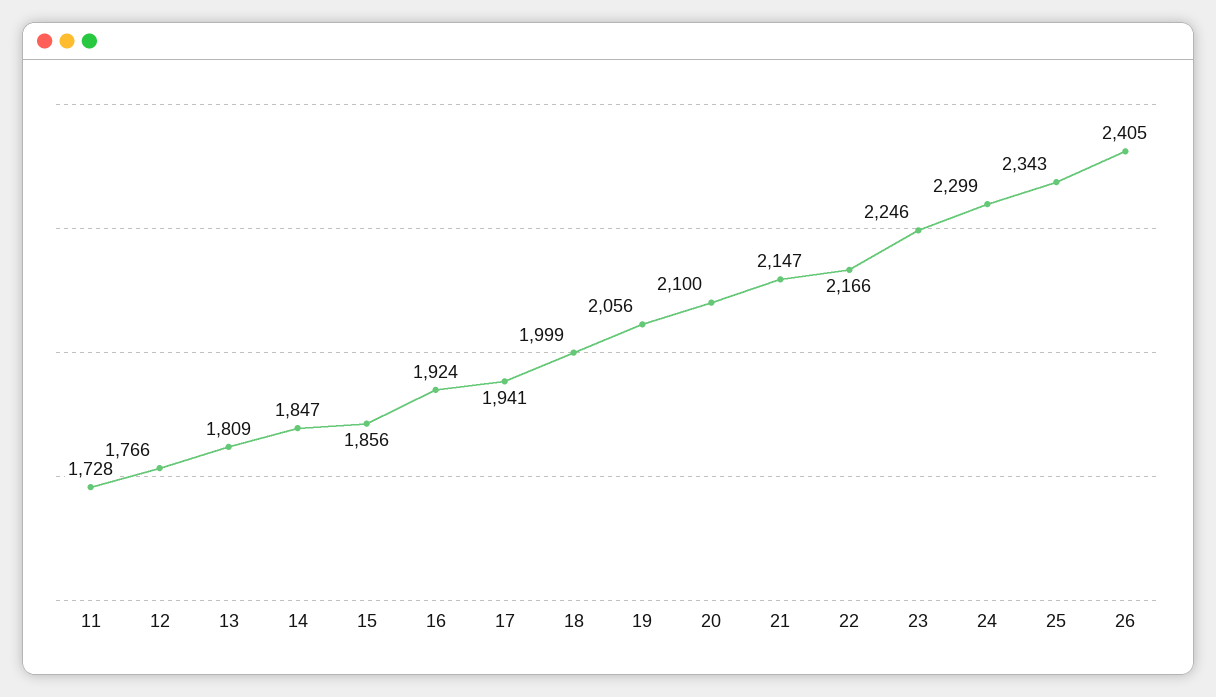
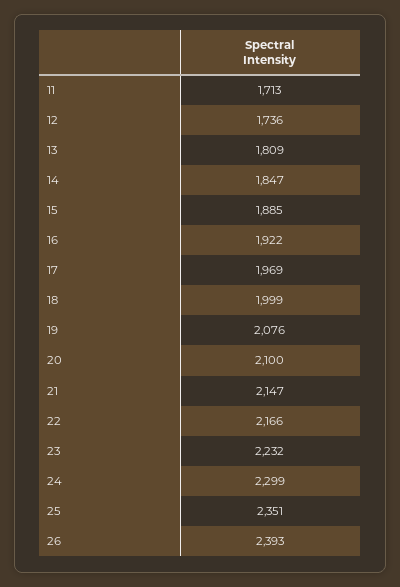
  {
-   "11": 1728,
+   "11": 1713,
-   "12": 1766,
+   "12": 1736,
    "13": 1809,
    "14": 1847,
-   "15": 1856,
+   "15": 1885,
-   "16": 1924,
+   "16": 1922,
-   "17": 1941,
+   "17": 1969,
    "18": 1999,
-   "19": 2056,
+   "19": 2076,
    "20": 2100,
    "21": 2147,
    "22": 2166,
-   "23": 2246,
+   "23": 2232,
    "24": 2299,
-   "25": 2343,
+   "25": 2351,
-   "26": 2405
+   "26": 2393
  }

